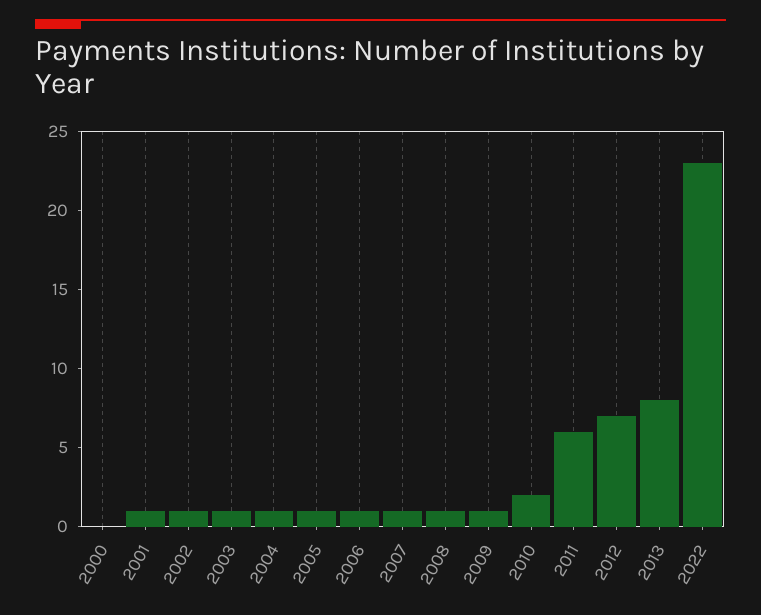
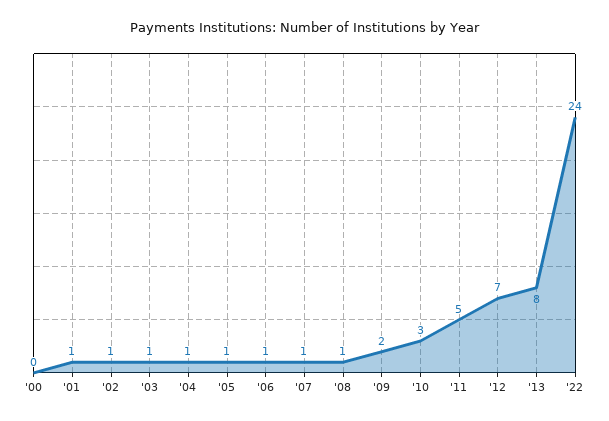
  {
    "2000": 0,
    "2001": 1,
    "2002": 1,
    "2003": 1,
    "2004": 1,
    "2005": 1,
    "2006": 1,
    "2007": 1,
    "2008": 1,
-   "2009": 1,
+   "2009": 2,
-   "2010": 2,
+   "2010": 3,
-   "2011": 6,
+   "2011": 5,
    "2012": 7,
    "2013": 8,
-   "2022": 23
+   "2022": 24
  }

